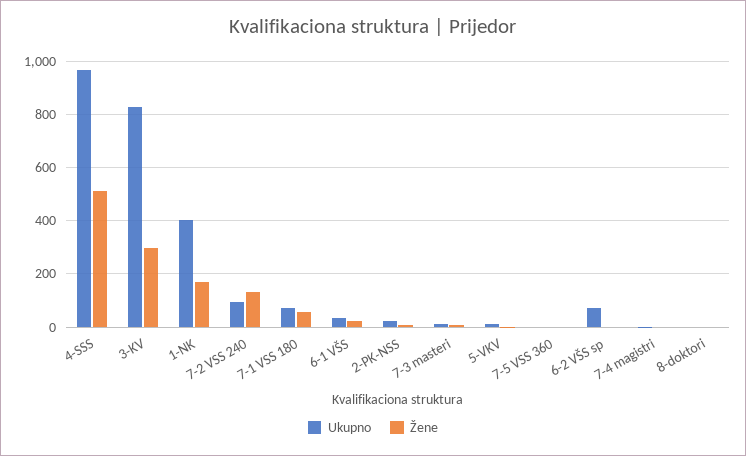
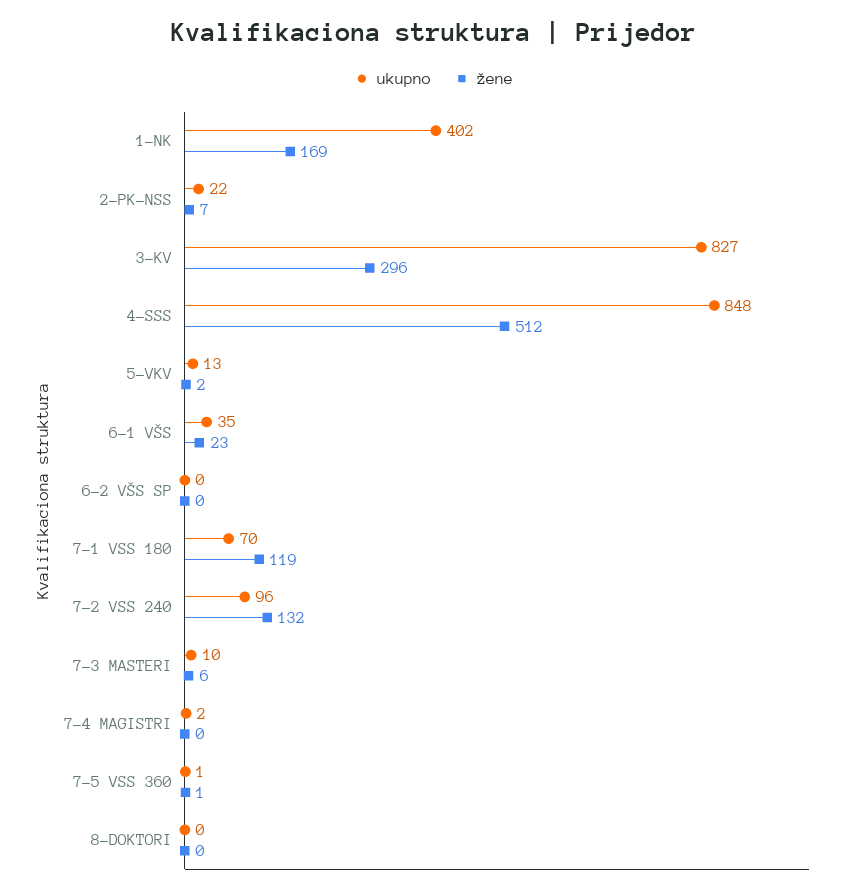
  {
    "Ukupno": {
-     "4-SSS": 975,
+     "4-SSS": 848,
      "3-KV": 827,
      "1-NK": 402,
      "7-2 VSS 240": 96,
      "7-1 VSS 180": 70,
      "6-1 VŠS": 35,
      "2-PK-NSS": 22,
      "7-3 masteri": 10,
      "5-VKV": 13,
      "7-5 VSS 360": 1,
-     "6-2 VŠS sp": 75,
+     "6-2 VŠS sp": 0,
      "7-4 magistri": 2,
      "8-doktori": 0
    },
    "Žene": {
      "4-SSS": 512,
      "3-KV": 296,
      "1-NK": 169,
      "7-2 VSS 240": 132,
-     "7-1 VSS 180": 50,
+     "7-1 VSS 180": 119,
      "6-1 VŠS": 23,
      "2-PK-NSS": 7,
      "7-3 masteri": 6,
      "5-VKV": 2,
      "7-5 VSS 360": 1,
      "6-2 VŠS sp": 0,
      "7-4 magistri": 0,
      "8-doktori": 0
    }
  }

